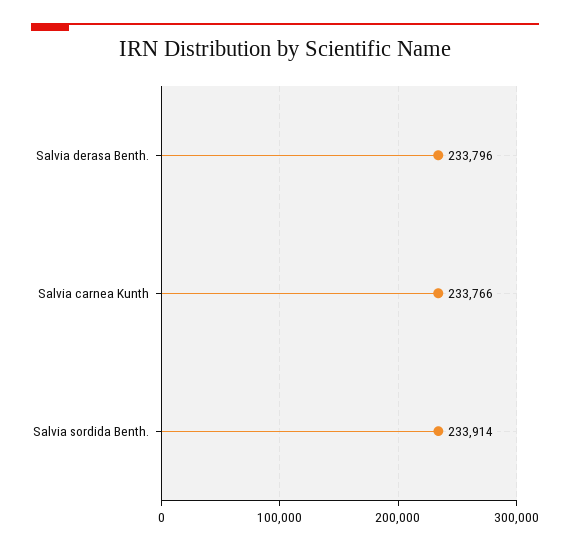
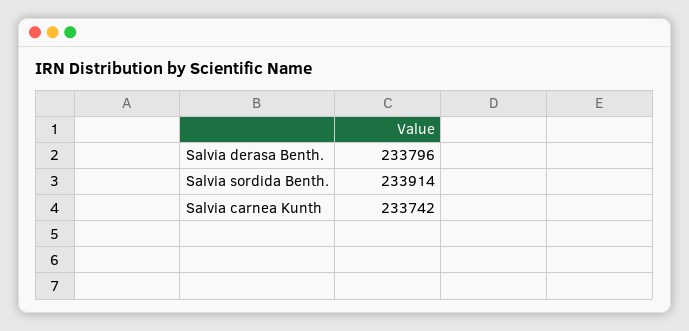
  {
    "Salvia derasa Benth.": 233796,
-   "Salvia carnea Kunth": 233766,
+   "Salvia carnea Kunth": 233742,
    "Salvia sordida Benth.": 233914
  }

